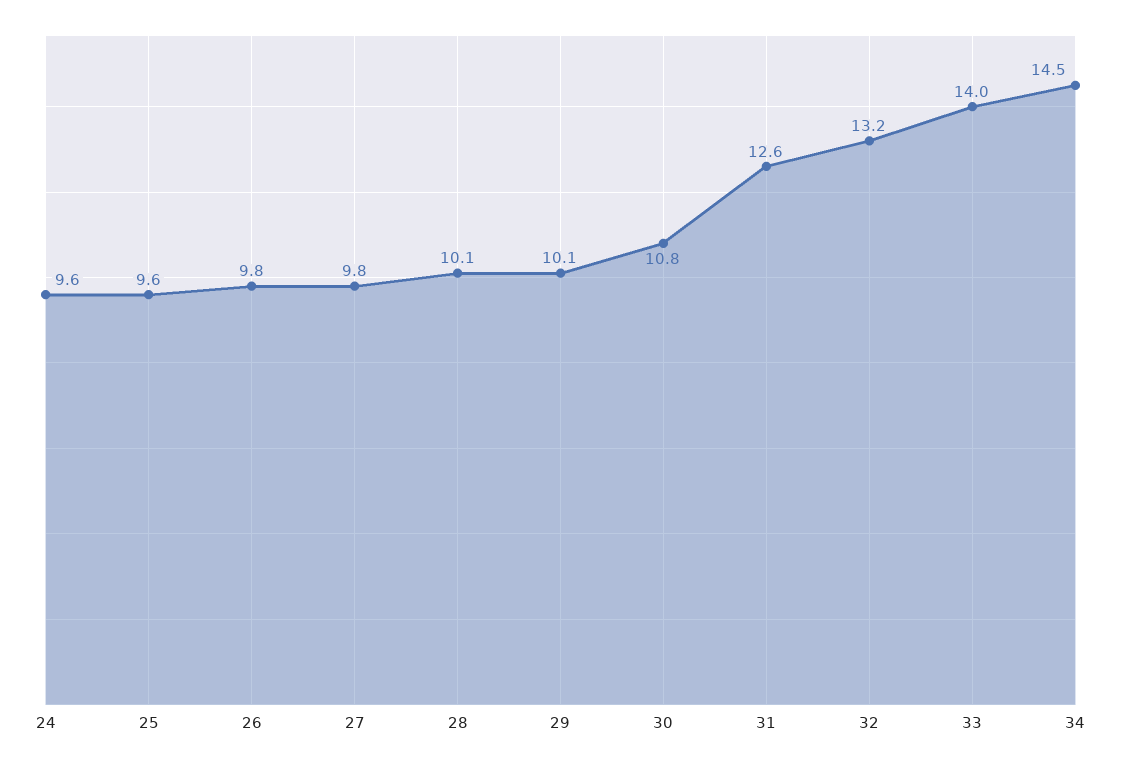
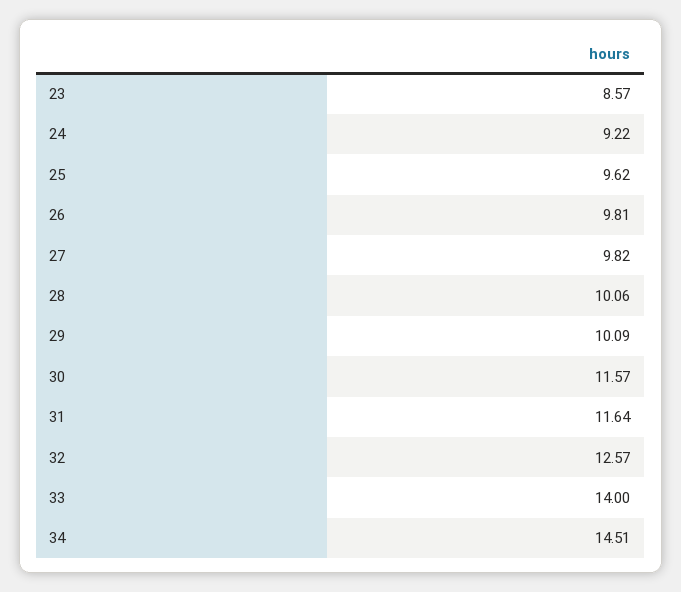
  {
-   "24": 9.6,
+   "24": 9.22,
    "25": 9.62,
    "26": 9.81,
    "27": 9.82,
    "28": 10.06,
    "29": 10.09,
-   "30": 10.8,
+   "30": 11.57,
-   "31": 12.6,
+   "31": 11.64,
-   "32": 13.2,
+   "32": 12.57,
    "33": 14,
-   "34": 14.51
+   "34": 14.51,
+   "23": 8.57
  }

